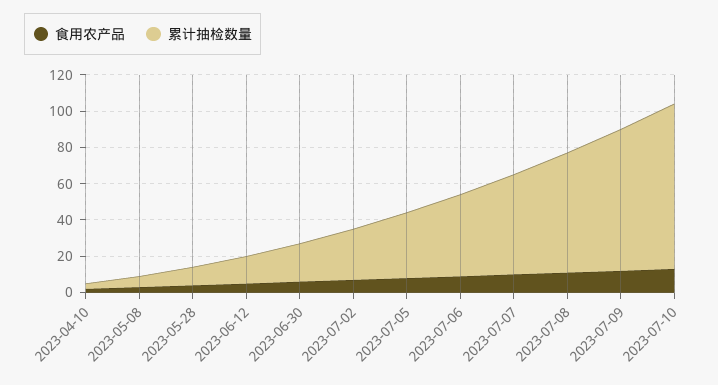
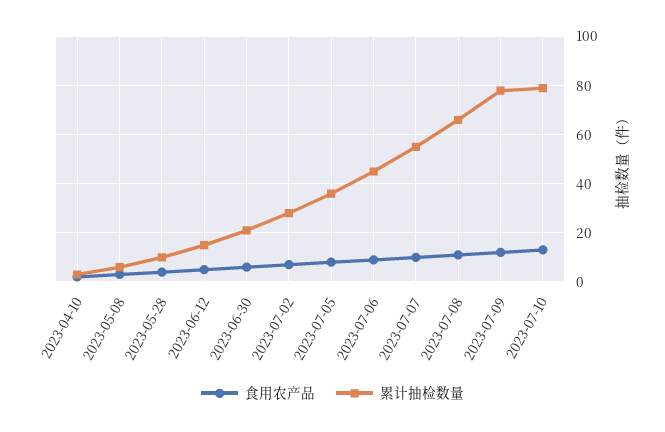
  {
    "食用农产品": {
      "2023-04-10": 0,
      "2023-05-08": 5,
      "2023-05-28": 5,
      "2023-06-12": 5,
      "2023-06-30": 5,
      "2023-07-02": 5,
      "2023-07-05": 10,
      "2023-07-06": 10,
      "2023-07-07": 10,
      "2023-07-08": 10,
      "2023-07-09": 10,
      "2023-07-10": 15
    },
    "累计抽检数量": {
      "2023-04-10": 5,
      "2023-05-08": 5,
      "2023-05-28": 10,
      "2023-06-12": 15,
      "2023-06-30": 20,
      "2023-07-02": 30,
      "2023-07-05": 35,
      "2023-07-06": 45,
      "2023-07-07": 55,
      "2023-07-08": 65,
      "2023-07-09": 80,
-     "2023-07-10": 90
+     "2023-07-10": 80
    }
  }

